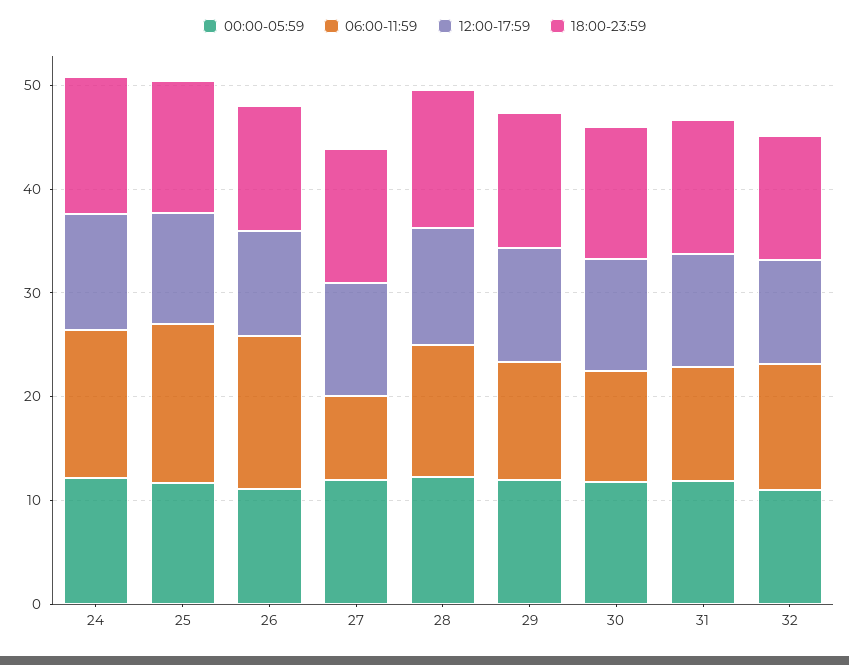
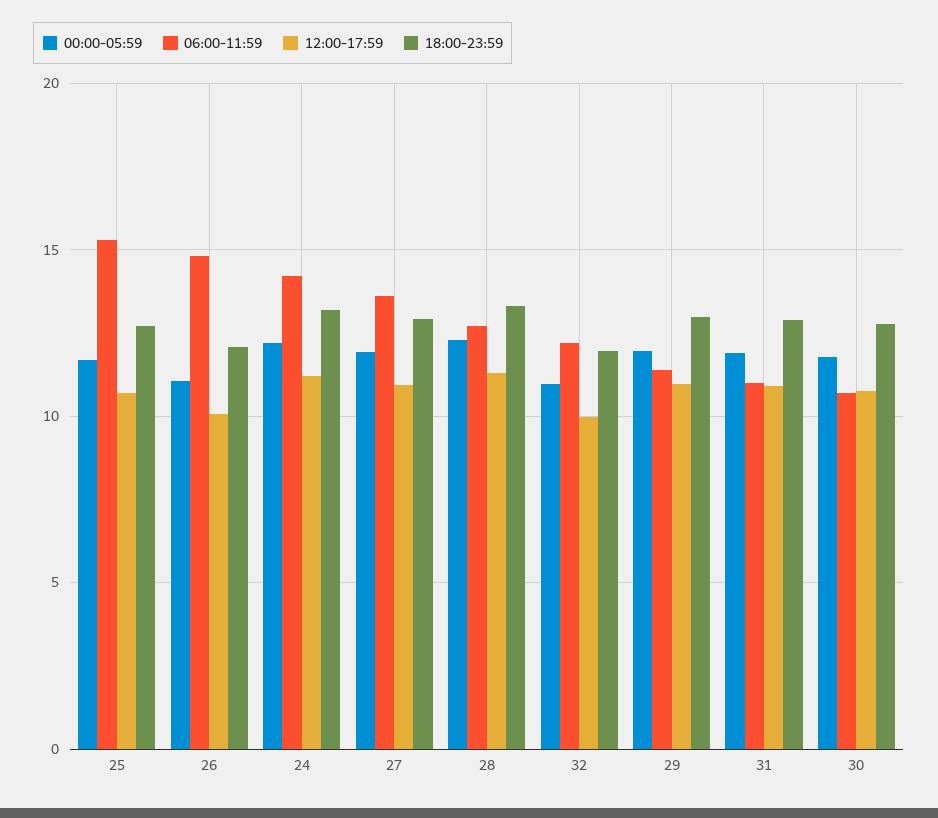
  {
    "00:00-05:59": {
      "24": 12,
      "25": 11.5,
      "26": 11,
      "27": 12,
      "28": 12.5,
      "29": 12,
      "30": 12,
      "31": 12,
      "32": 11
    },
    "06:00-11:59": {
      "24": 14,
      "25": 15.5,
      "26": 15,
-     "27": 8,
+     "27": 13.5,
      "28": 12.5,
      "29": 11.5,
      "30": 10.5,
      "31": 11,
      "32": 12
    },
    "12:00-17:59": {
      "24": 11,
      "25": 10.5,
      "26": 10,
      "27": 11,
      "28": 11.5,
      "29": 11,
      "30": 11,
      "31": 11,
      "32": 10
    },
    "18:00-23:59": {
      "24": 13,
      "25": 12.5,
      "26": 12,
      "27": 13,
      "28": 13.5,
      "29": 13,
      "30": 13,
      "31": 13,
      "32": 12
    }
  }

